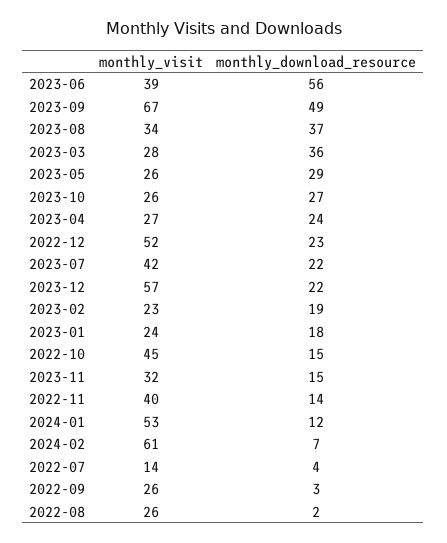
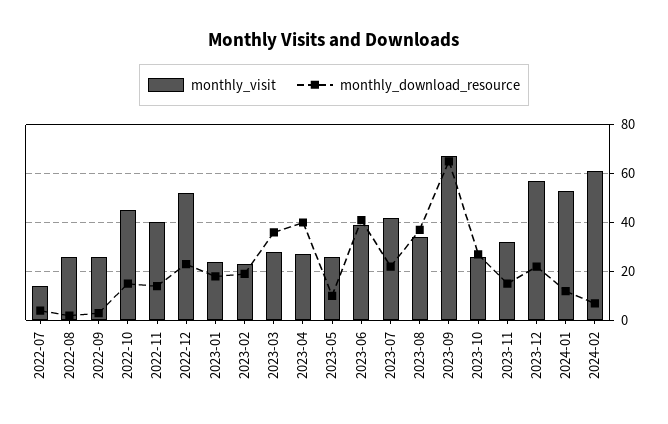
  {
    "monthly_visit": {
      "2023-06": 39,
      "2023-09": 67,
      "2023-08": 34,
      "2023-03": 28,
      "2023-05": 26,
      "2023-10": 26,
      "2023-04": 27,
      "2022-12": 52,
      "2023-07": 42,
      "2023-12": 57,
      "2023-02": 23,
      "2023-01": 24,
      "2022-10": 45,
      "2023-11": 32,
      "2022-11": 40,
      "2024-01": 53,
      "2024-02": 61,
      "2022-07": 14,
      "2022-09": 26,
      "2022-08": 26
    },
    "monthly_download_resource": {
-     "2023-06": 56,
+     "2023-06": 40,
-     "2023-09": 49,
+     "2023-09": 65,
      "2023-08": 37,
      "2023-03": 36,
-     "2023-05": 29,
+     "2023-05": 10,
      "2023-10": 27,
-     "2023-04": 24,
+     "2023-04": 40,
      "2022-12": 23,
      "2023-07": 22,
      "2023-12": 22,
      "2023-02": 19,
      "2023-01": 18,
      "2022-10": 15,
      "2023-11": 15,
      "2022-11": 14,
      "2024-01": 12,
      "2024-02": 7,
      "2022-07": 4,
      "2022-09": 3,
      "2022-08": 2
    }
  }

